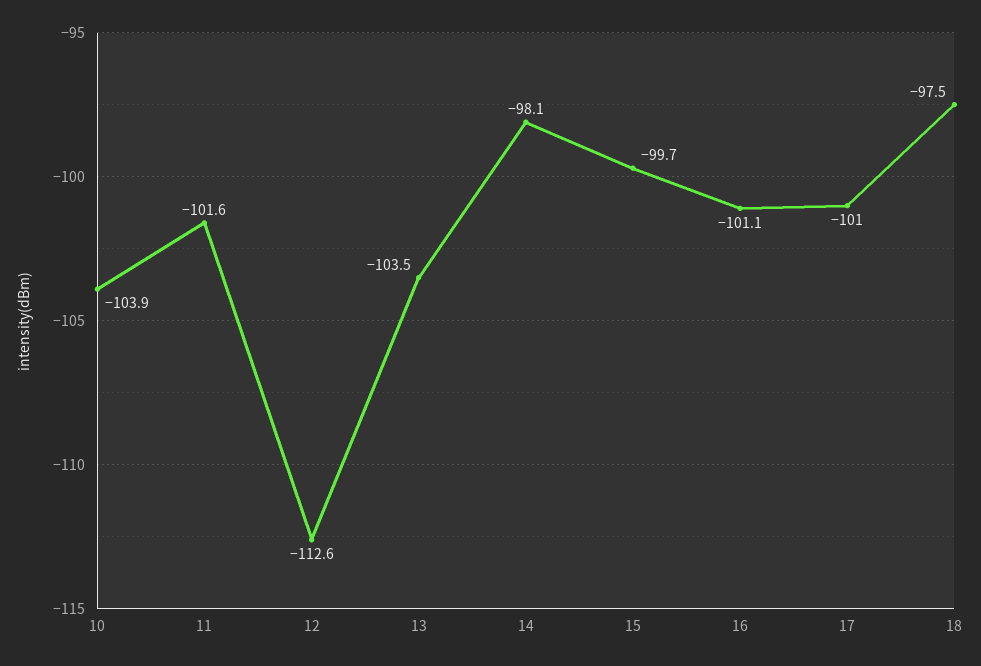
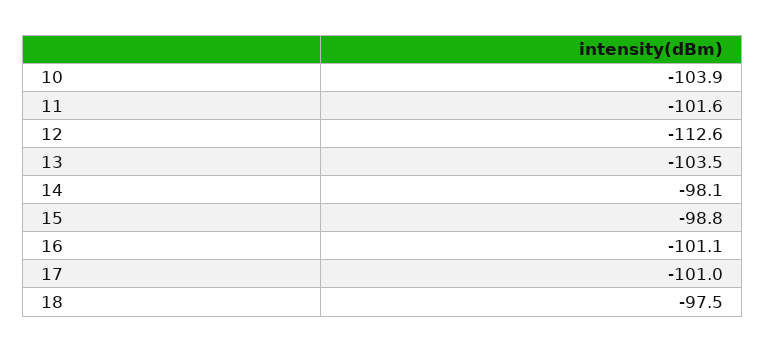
  {
    "10": -103.9,
    "11": -101.6,
    "12": -112.6,
    "13": -103.5,
    "14": -98.1,
-   "15": -99.7,
+   "15": -98.8,
    "16": -101.1,
    "17": -101,
    "18": -97.5
  }

